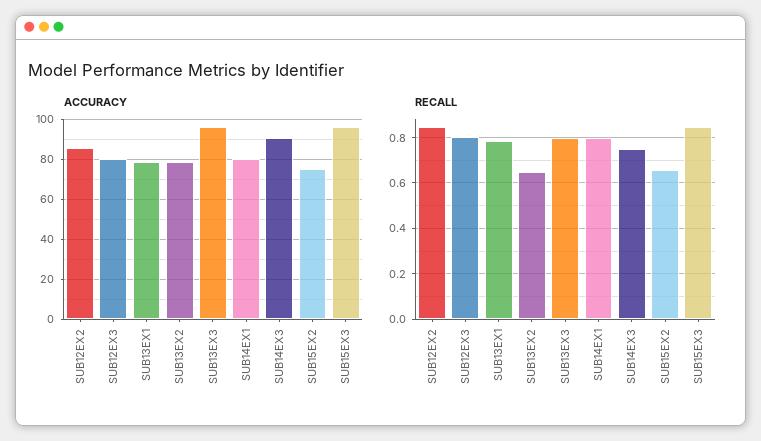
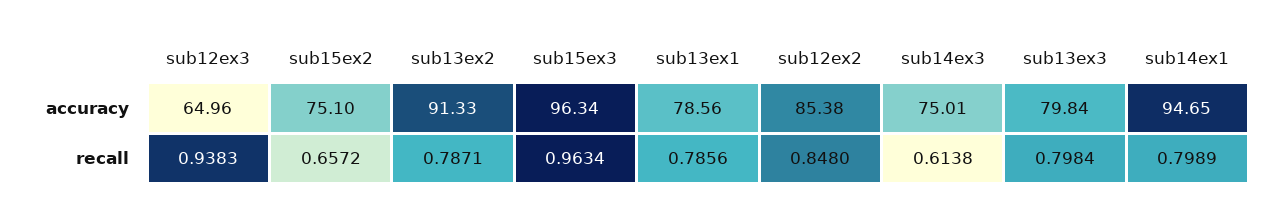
  {
    "ACCURACY": {
      "SUB12EX2": 85.38,
-     "SUB12EX3": 80,
+     "SUB12EX3": 64.96,
      "SUB13EX1": 78.56,
-     "SUB13EX2": 80,
+     "SUB13EX2": 91.33,
-     "SUB13EX3": 95,
+     "SUB13EX3": 79.84,
-     "SUB14EX1": 80,
+     "SUB14EX1": 94.65,
-     "SUB14EX3": 90,
+     "SUB14EX3": 75.01,
      "SUB15EX2": 75.1,
      "SUB15EX3": 96.34
    },
    "RECALL": {
      "SUB12EX2": 0.848,
-     "SUB12EX3": 0.8,
+     "SUB12EX3": 0.9383,
      "SUB13EX1": 0.7856,
-     "SUB13EX2": 0.65,
+     "SUB13EX2": 0.7871,
      "SUB13EX3": 0.7984,
      "SUB14EX1": 0.7989,
-     "SUB14EX3": 0.75,
+     "SUB14EX3": 0.6138,
      "SUB15EX2": 0.6572,
-     "SUB15EX3": 0.85
+     "SUB15EX3": 0.9634
    }
  }

